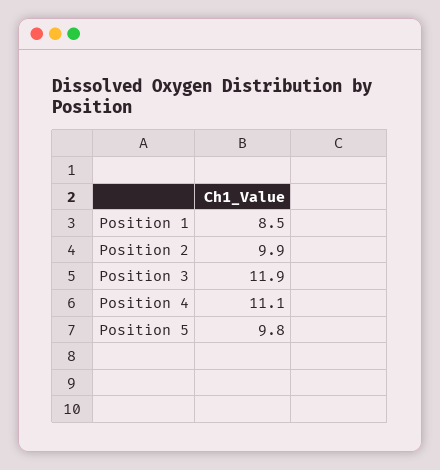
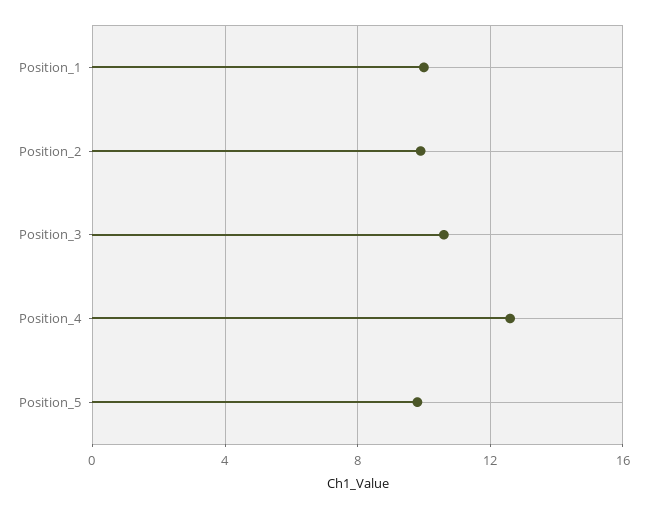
  {
-   "Position 1": 8.5,
+   "Position 1": 10,
    "Position 2": 9.9,
-   "Position 3": 11.9,
+   "Position 3": 10.5,
-   "Position 4": 11.1,
+   "Position 4": 12.5,
    "Position 5": 9.8
  }

